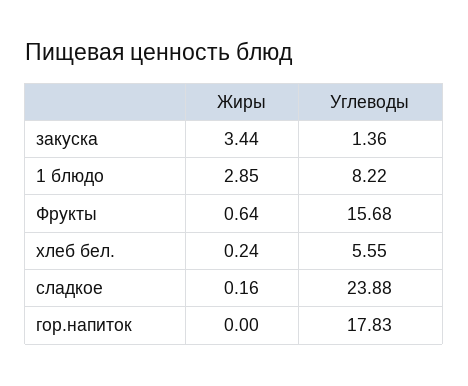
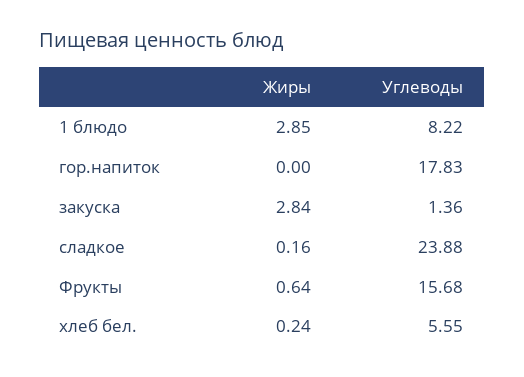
  {
    "Жиры": {
-     "закуска": 3.44,
+     "закуска": 2.84,
      "1 блюдо": 2.85,
      "Фрукты": 0.64,
      "хлеб бел.": 0.24,
      "сладкое": 0.16,
      "гор.напиток": 0
    },
    "Углеводы": {
      "закуска": 1.36,
      "1 блюдо": 8.22,
      "Фрукты": 15.68,
      "хлеб бел.": 5.55,
      "сладкое": 23.88,
      "гор.напиток": 17.83
    }
  }

